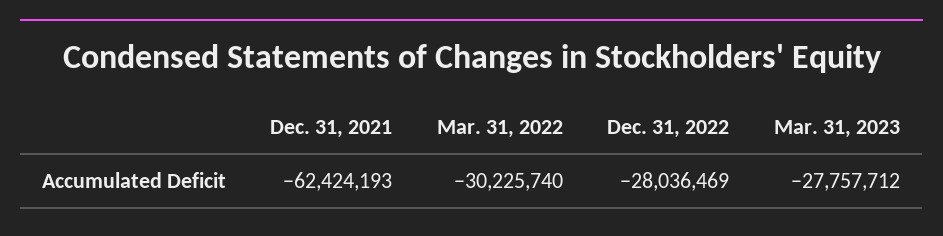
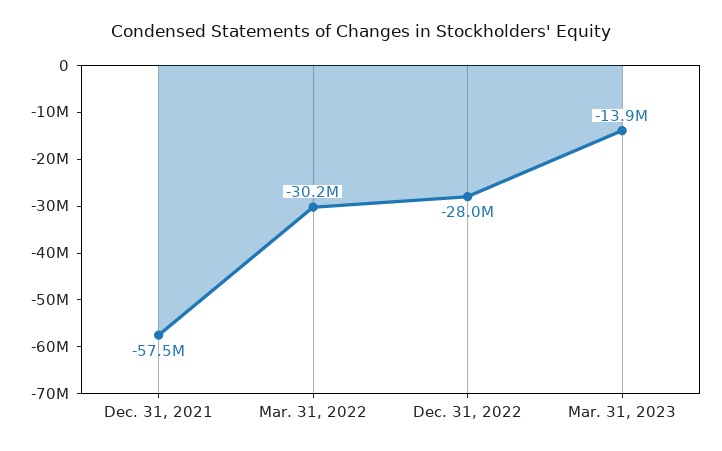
  {
-   "Dec. 31, 2021": -62424193,
+   "Dec. 31, 2021": -57500000,
    "Mar. 31, 2022": -30225740,
    "Dec. 31, 2022": -28036469,
-   "Mar. 31, 2023": -27757712
+   "Mar. 31, 2023": -13900000
  }

